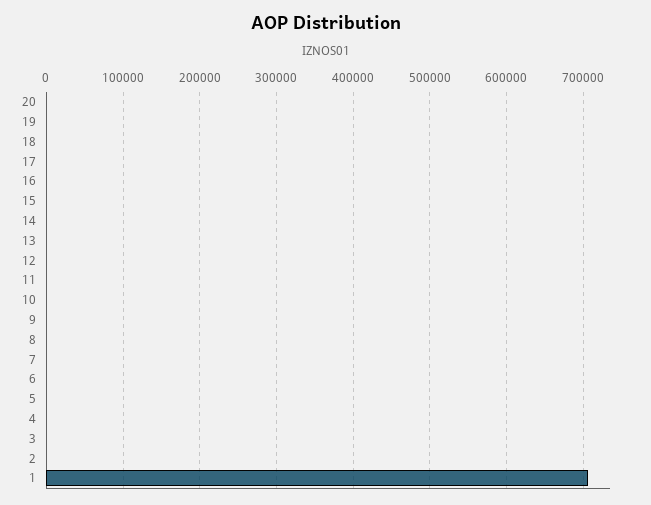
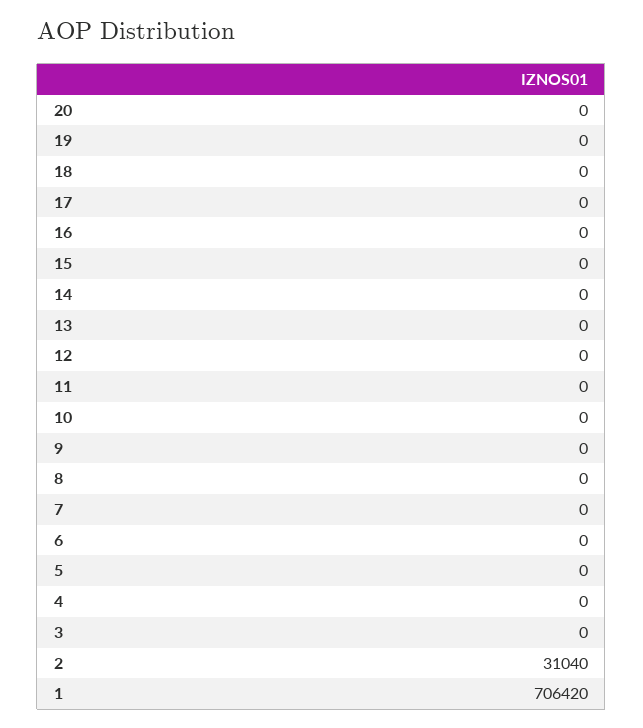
  {
    "20": 0,
    "19": 0,
    "18": 0,
    "17": 0,
    "16": 0,
    "15": 0,
    "14": 0,
    "13": 0,
    "12": 0,
    "11": 0,
    "10": 0,
    "9": 0,
    "8": 0,
    "7": 0,
    "6": 0,
    "5": 0,
    "4": 0,
    "3": 0,
-   "2": 0,
+   "2": 31040,
    "1": 706420
  }

